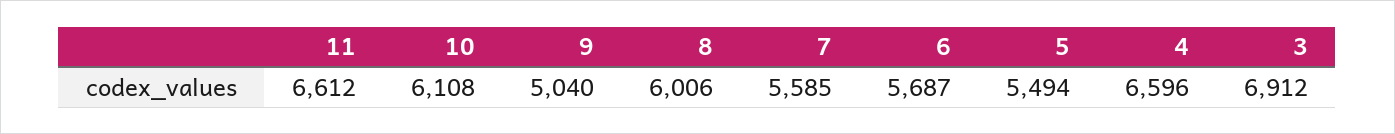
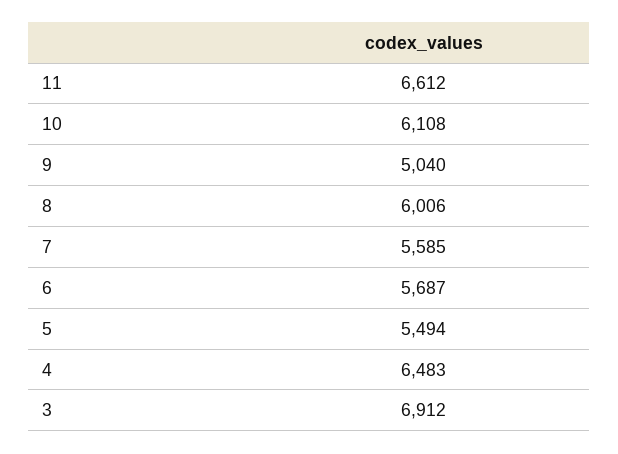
  {
    "11": 6612,
    "10": 6108,
    "9": 5040,
    "8": 6006,
    "7": 5585,
    "6": 5687,
    "5": 5494,
-   "4": 6596,
+   "4": 6483,
    "3": 6912
  }

